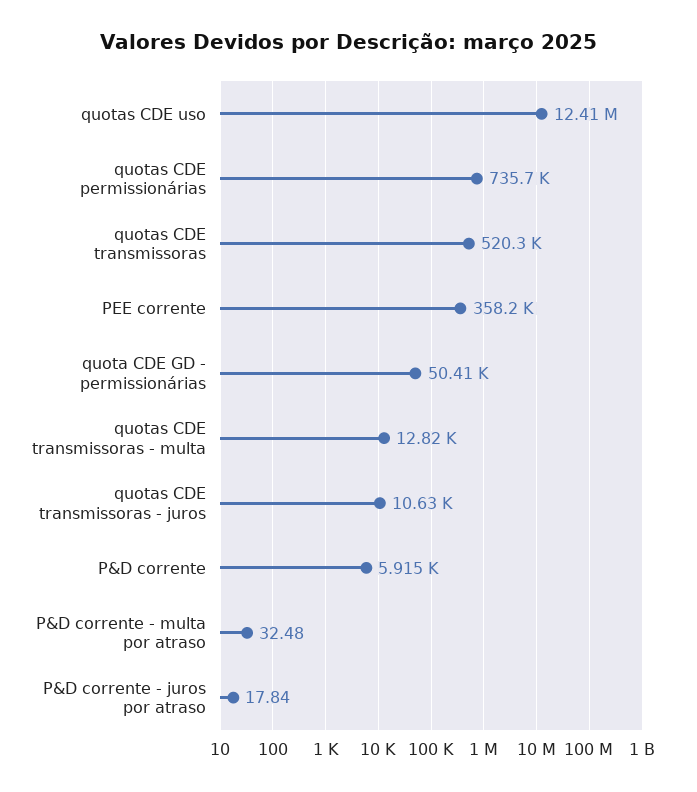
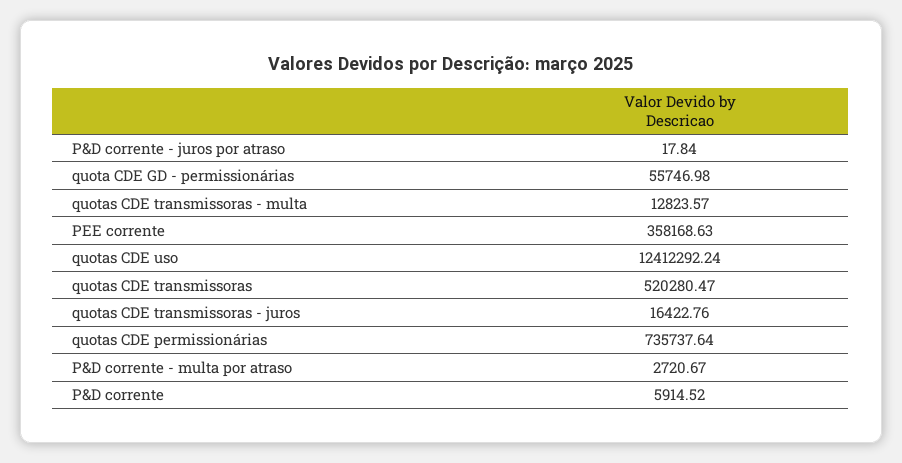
  {
    "quotas CDE uso": 12412292.24,
    "quotas CDE permissionárias": 735737.64,
    "quotas CDE transmissoras": 520280.47,
    "PEE corrente": 358168.63,
-   "quota CDE GD - permissionárias": 50410,
+   "quota CDE GD - permissionárias": 55746.98,
    "quotas CDE transmissoras - multa": 12823.57,
-   "quotas CDE transmissoras - juros": 10630,
+   "quotas CDE transmissoras - juros": 16422.76,
    "P&D corrente": 5914.52,
-   "P&D corrente - multa por atraso": 32.48,
+   "P&D corrente - multa por atraso": 2720.67,
    "P&D corrente - juros por atraso": 17.84
  }

